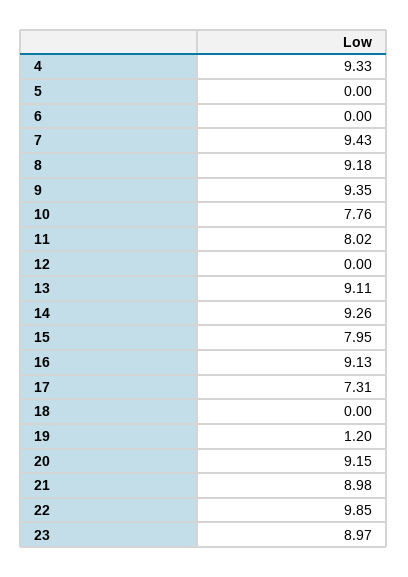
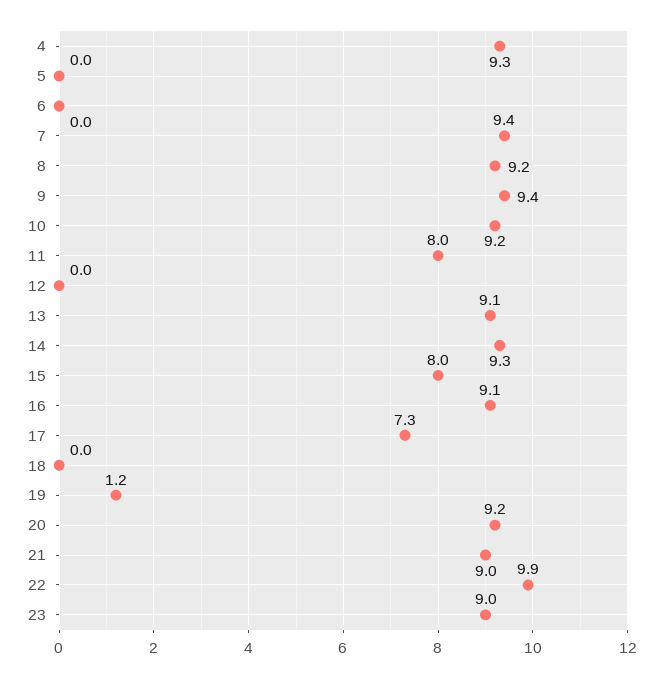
  {
    "4": 9.33,
    "5": 0,
    "6": 0,
    "7": 9.43,
    "8": 9.18,
    "9": 9.35,
-   "10": 7.76,
+   "10": 9.2,
    "11": 8.02,
    "12": 0,
    "13": 9.11,
    "14": 9.26,
    "15": 7.95,
    "16": 9.13,
    "17": 7.31,
    "18": 0,
    "19": 1.2,
    "20": 9.15,
    "21": 8.98,
    "22": 9.85,
    "23": 8.97
  }

